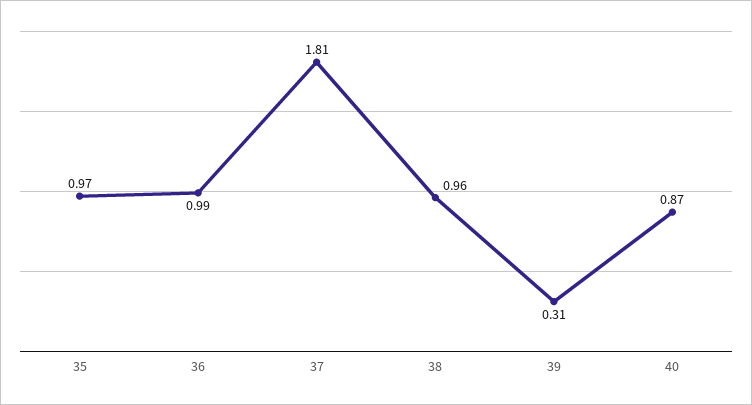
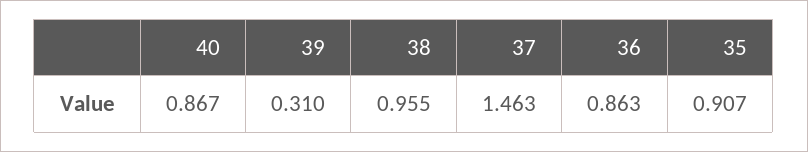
  {
-   "35": 0.97,
+   "35": 0.907,
-   "36": 0.99,
+   "36": 0.863,
-   "37": 1.81,
+   "37": 1.463,
    "38": 0.955,
    "39": 0.31,
    "40": 0.867
  }

